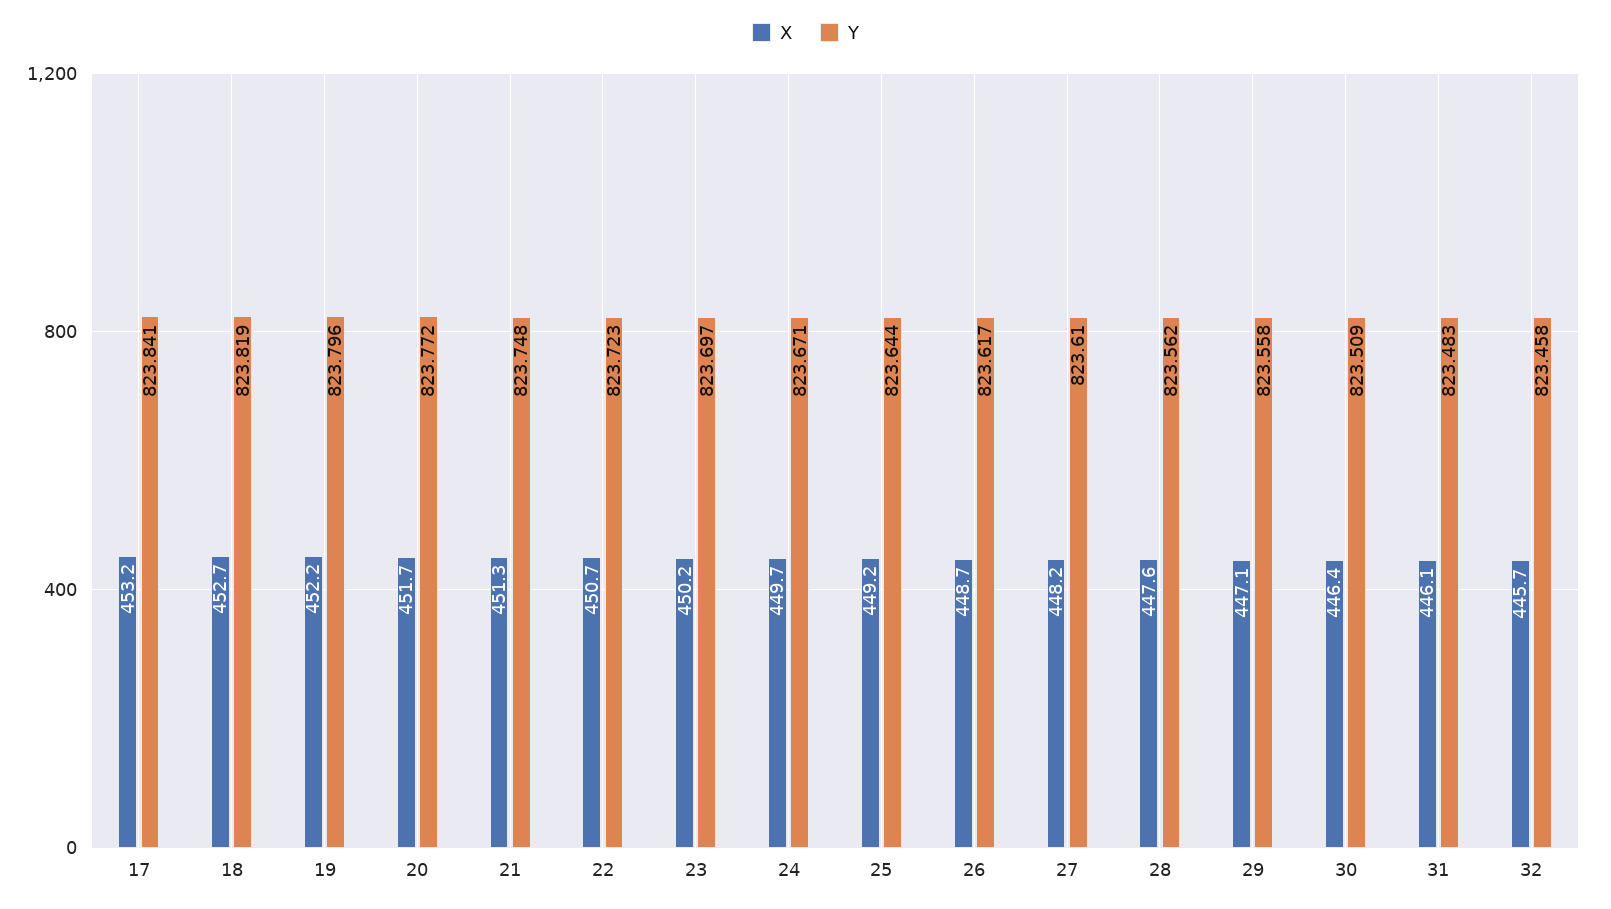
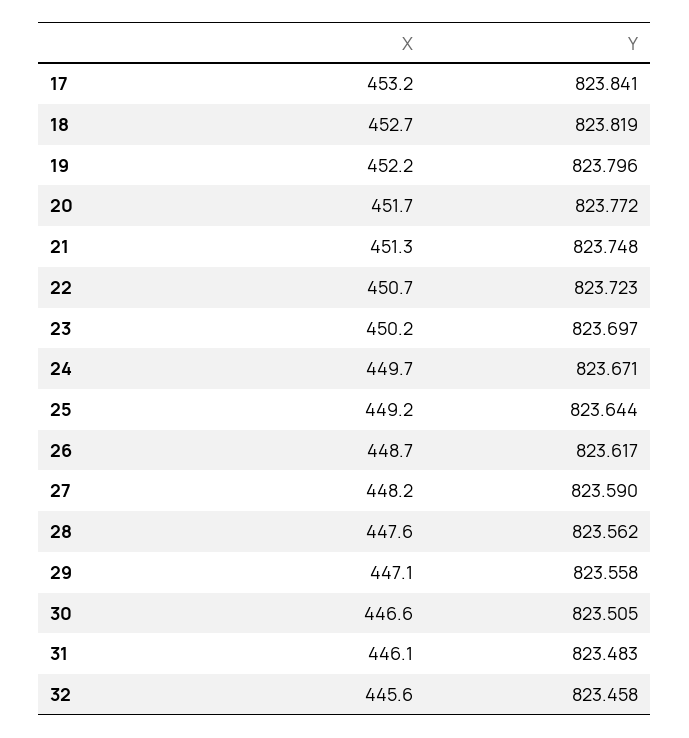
  {
    "X": {
      "17": 453.2,
      "18": 452.7,
      "19": 452.2,
      "20": 451.7,
      "21": 451.3,
      "22": 450.7,
      "23": 450.2,
      "24": 449.7,
      "25": 449.2,
      "26": 448.7,
      "27": 448.2,
      "28": 447.6,
      "29": 447.1,
-     "30": 446.4,
+     "30": 446.6,
      "31": 446.1,
-     "32": 445.7
+     "32": 445.6
    },
    "Y": {
      "17": 823.841,
      "18": 823.819,
      "19": 823.796,
      "20": 823.772,
      "21": 823.748,
      "22": 823.723,
      "23": 823.697,
      "24": 823.671,
      "25": 823.644,
      "26": 823.617,
-     "27": 823.61,
+     "27": 823.59,
      "28": 823.562,
      "29": 823.558,
-     "30": 823.509,
+     "30": 823.505,
      "31": 823.483,
      "32": 823.458
    }
  }

